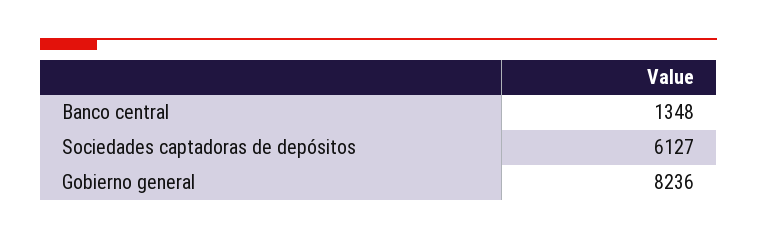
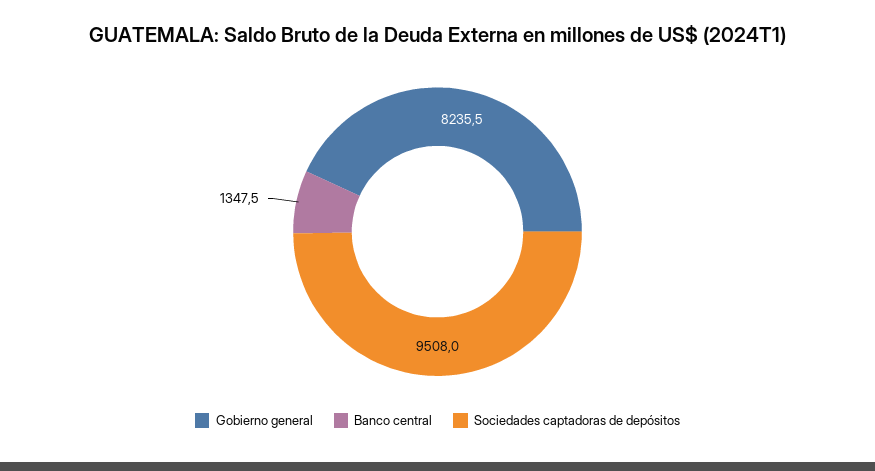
  {
    "Banco central": 1347.5,
-   "Sociedades captadoras de depósitos": 6127,
+   "Sociedades captadoras de depósitos": 9508,
    "Gobierno general": 8235.5
  }

